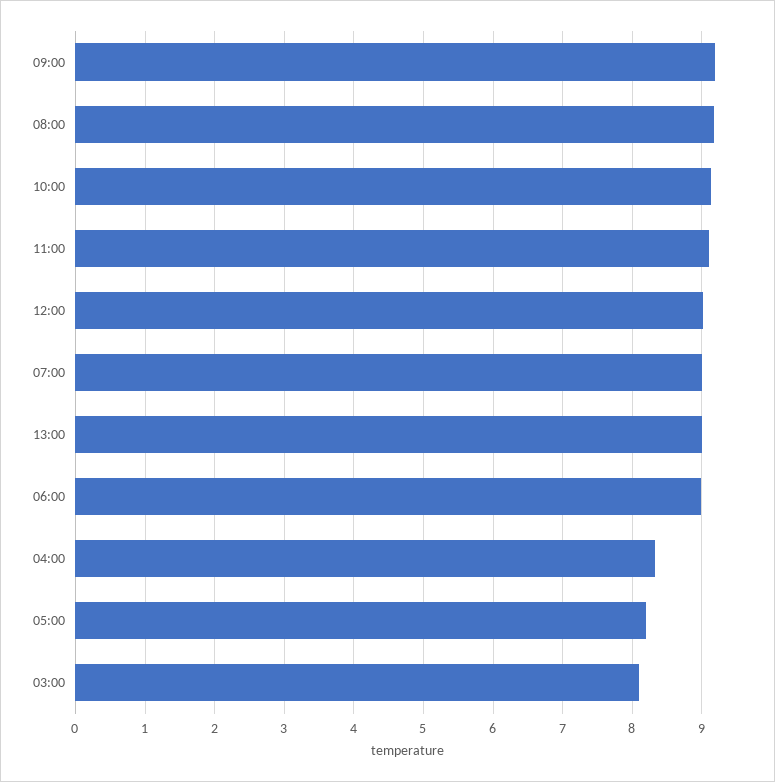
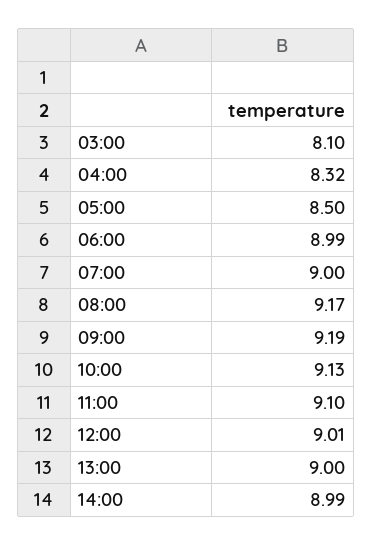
  {
    "09:00": 9.19,
    "08:00": 9.17,
    "10:00": 9.13,
    "11:00": 9.1,
    "12:00": 9.01,
    "07:00": 9,
    "13:00": 9,
    "06:00": 8.99,
    "04:00": 8.32,
-   "05:00": 8.2,
+   "05:00": 8.5,
-   "03:00": 8.1
+   "03:00": 8.1,
+   "14:00": 8.99
  }

